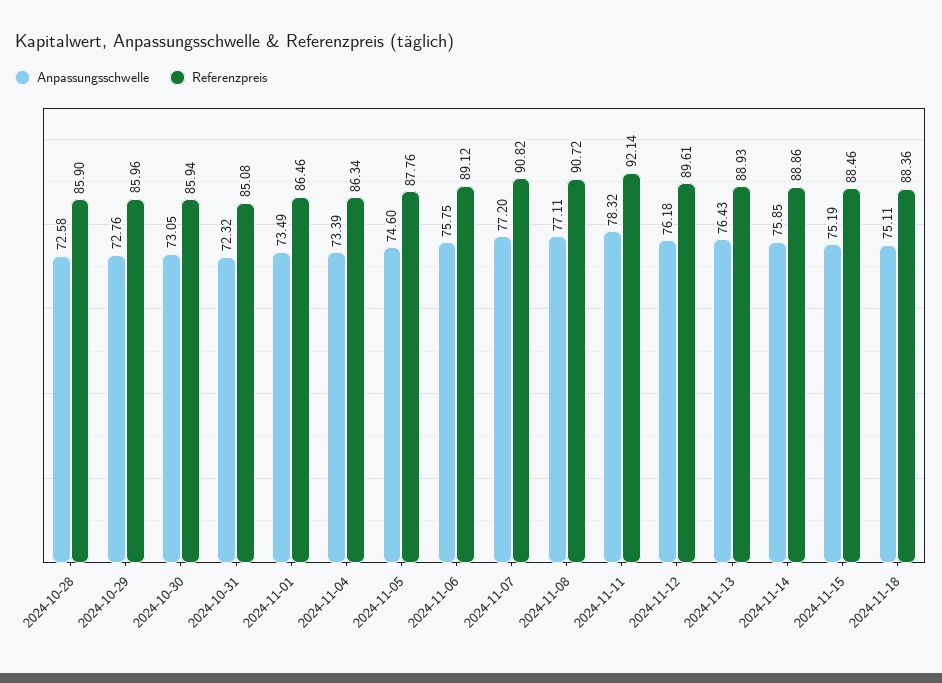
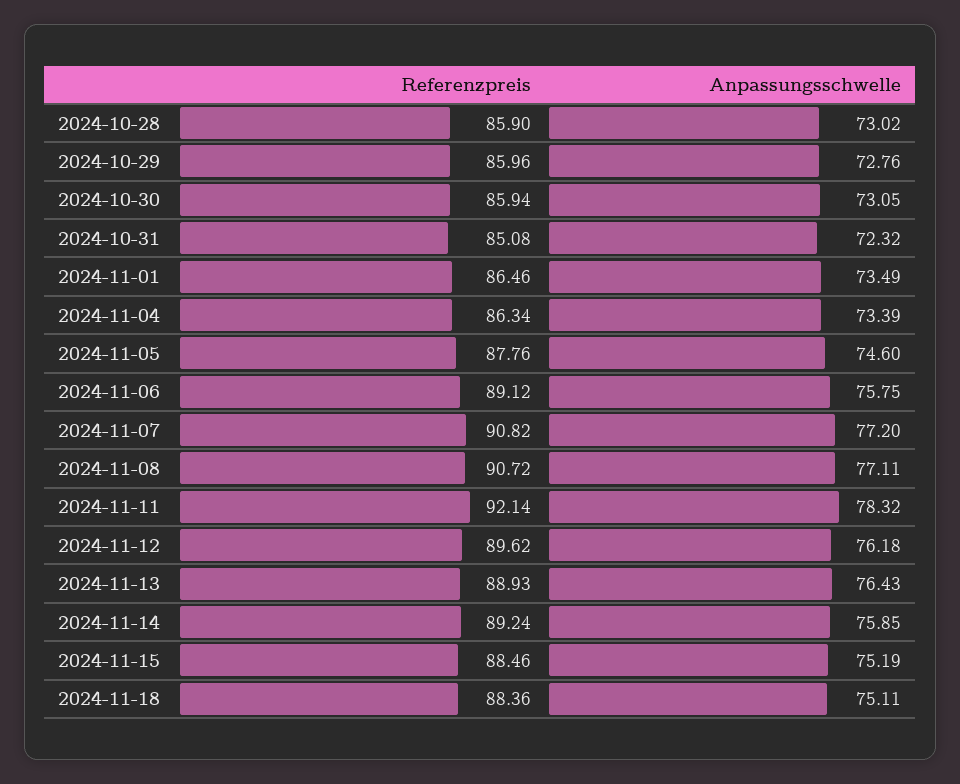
  {
    "Anpassungsschwelle": {
-     "2024-10-28": 72.58,
+     "2024-10-28": 73.02,
      "2024-10-29": 72.76,
      "2024-10-30": 73.05,
      "2024-10-31": 72.32,
      "2024-11-01": 73.49,
      "2024-11-04": 73.39,
      "2024-11-05": 74.6,
      "2024-11-06": 75.75,
      "2024-11-07": 77.2,
      "2024-11-08": 77.11,
      "2024-11-11": 78.32,
      "2024-11-12": 76.18,
      "2024-11-13": 76.43,
      "2024-11-14": 75.85,
      "2024-11-15": 75.19,
      "2024-11-18": 75.11
    },
    "Referenzpreis": {
      "2024-10-28": 85.9,
      "2024-10-29": 85.96,
      "2024-10-30": 85.94,
      "2024-10-31": 85.08,
      "2024-11-01": 86.46,
      "2024-11-04": 86.34,
      "2024-11-05": 87.76,
      "2024-11-06": 89.12,
      "2024-11-07": 90.82,
      "2024-11-08": 90.72,
      "2024-11-11": 92.14,
-     "2024-11-12": 89.61,
+     "2024-11-12": 89.62,
      "2024-11-13": 88.93,
-     "2024-11-14": 88.86,
+     "2024-11-14": 89.24,
      "2024-11-15": 88.46,
      "2024-11-18": 88.36
    }
  }

